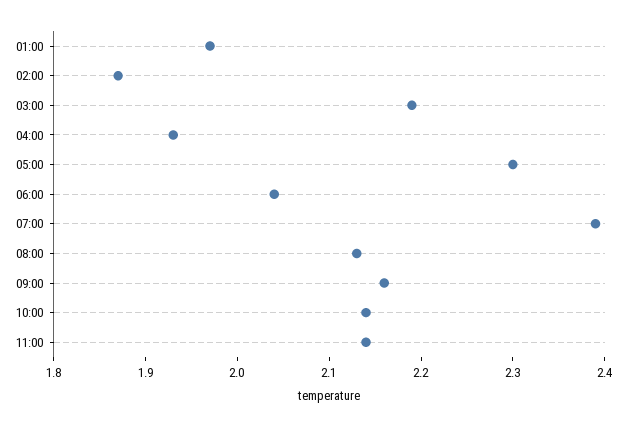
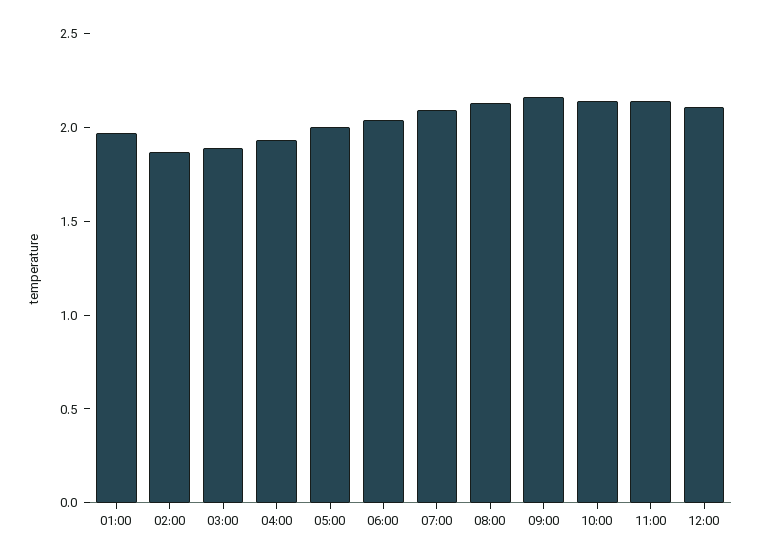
  {
    "01:00": 1.97,
    "02:00": 1.87,
-   "03:00": 2.19,
+   "03:00": 1.9,
    "04:00": 1.93,
-   "05:00": 2.3,
+   "05:00": 2,
    "06:00": 2.04,
-   "07:00": 2.39,
+   "07:00": 2.1,
    "08:00": 2.13,
    "09:00": 2.16,
    "10:00": 2.14,
-   "11:00": 2.14
+   "11:00": 2.14,
+   "12:00": 2.1
  }

